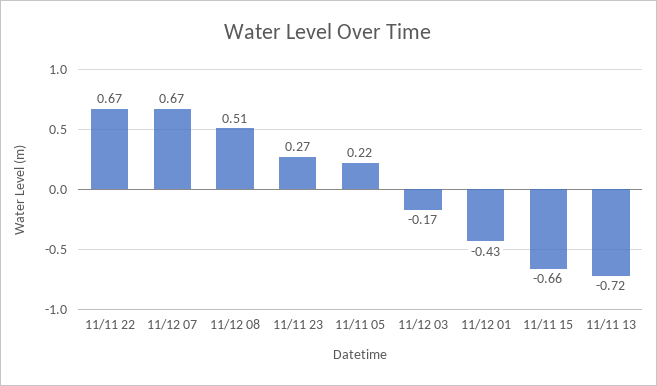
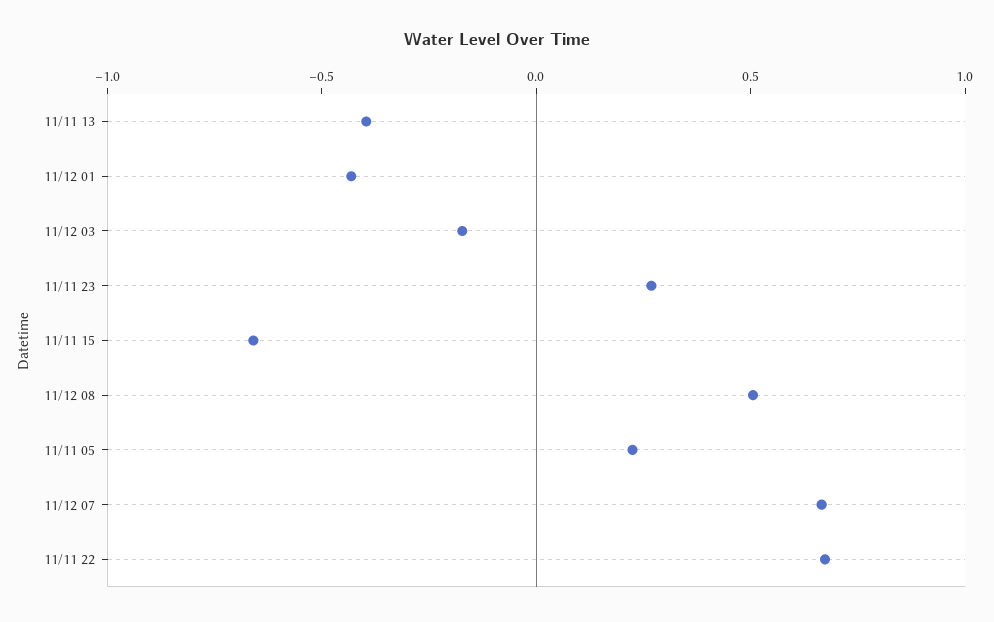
  {
    "11/11 22": 0.67,
    "11/12 07": 0.67,
    "11/12 08": 0.51,
    "11/11 23": 0.27,
    "11/11 05": 0.22,
    "11/12 03": -0.17,
    "11/12 01": -0.43,
    "11/11 15": -0.66,
-   "11/11 13": -0.72
+   "11/11 13": -0.4
  }

